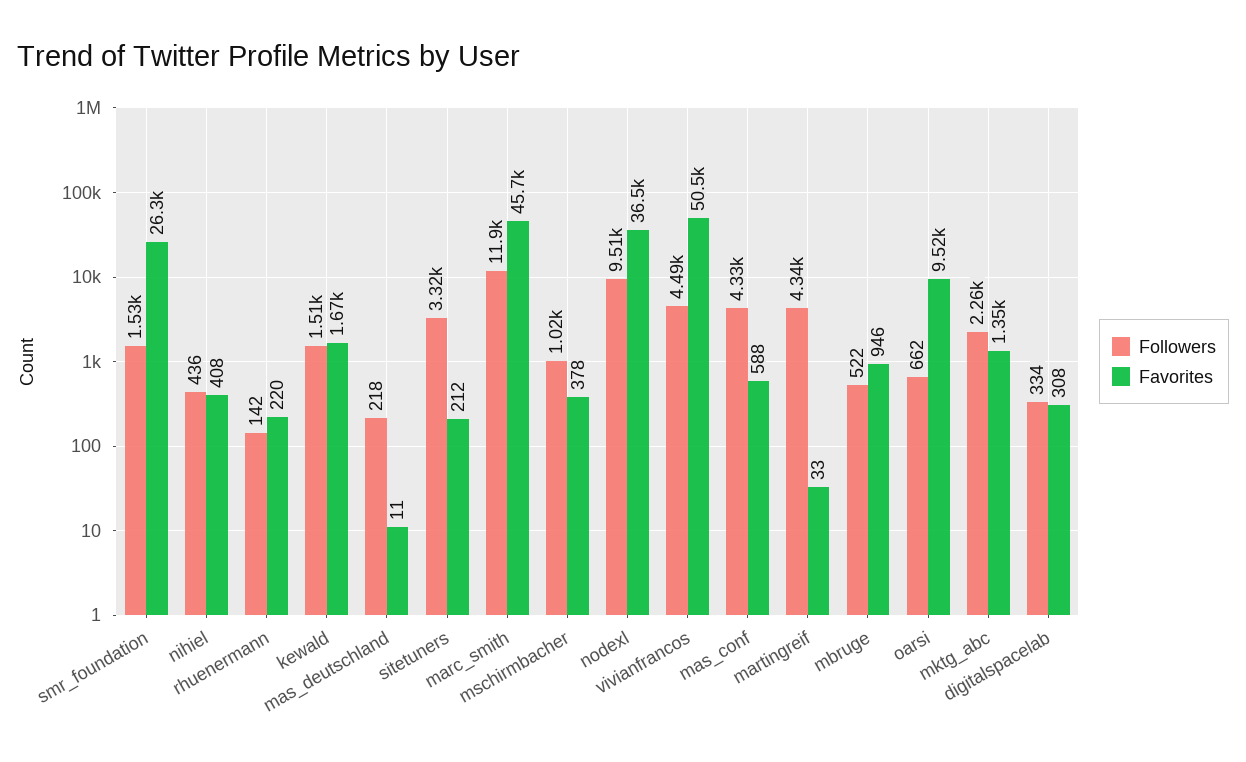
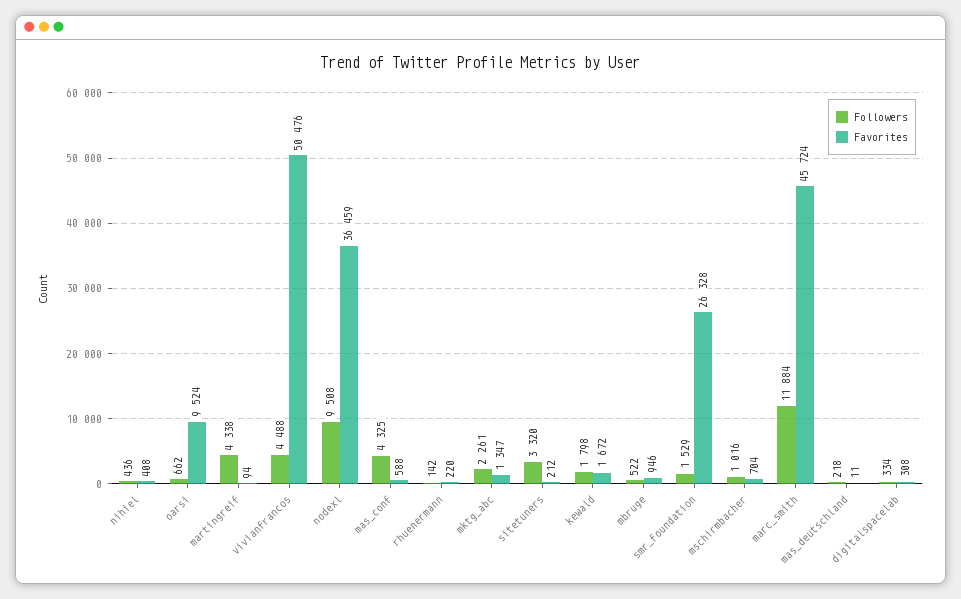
  {
    "Followers": {
      "smr_foundation": 1529,
      "nihiel": 436,
      "rhuenermann": 142,
-     "kewald": 1510,
+     "kewald": 1798,
      "mas_deutschland": 218,
      "sitetuners": 3320,
      "marc_smith": 11884,
      "mschirmbacher": 1016,
      "nodexl": 9508,
      "vivianfrancos": 4488,
      "mas_conf": 4325,
      "martingreif": 4338,
      "mbruge": 522,
      "oarsi": 662,
      "mktg_abc": 2261,
      "digitalspacelab": 334
    },
    "Favorites": {
      "smr_foundation": 26328,
      "nihiel": 408,
      "rhuenermann": 220,
      "kewald": 1672,
      "mas_deutschland": 11,
      "sitetuners": 212,
      "marc_smith": 45724,
-     "mschirmbacher": 378,
+     "mschirmbacher": 704,
      "nodexl": 36459,
      "vivianfrancos": 50476,
      "mas_conf": 588,
-     "martingreif": 33,
+     "martingreif": 94,
      "mbruge": 946,
      "oarsi": 9524,
      "mktg_abc": 1347,
      "digitalspacelab": 308
    }
  }

